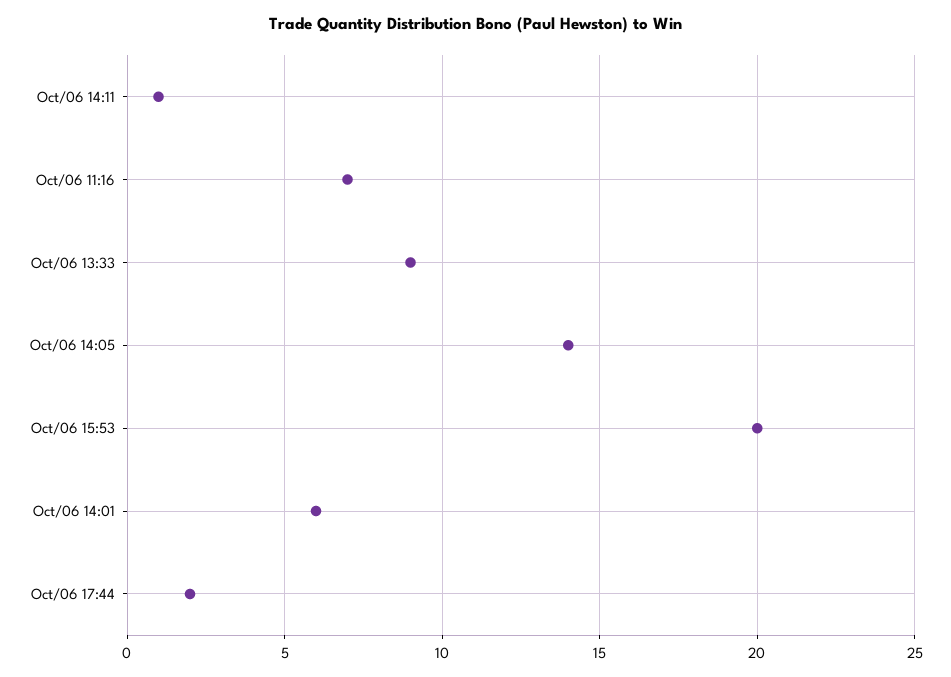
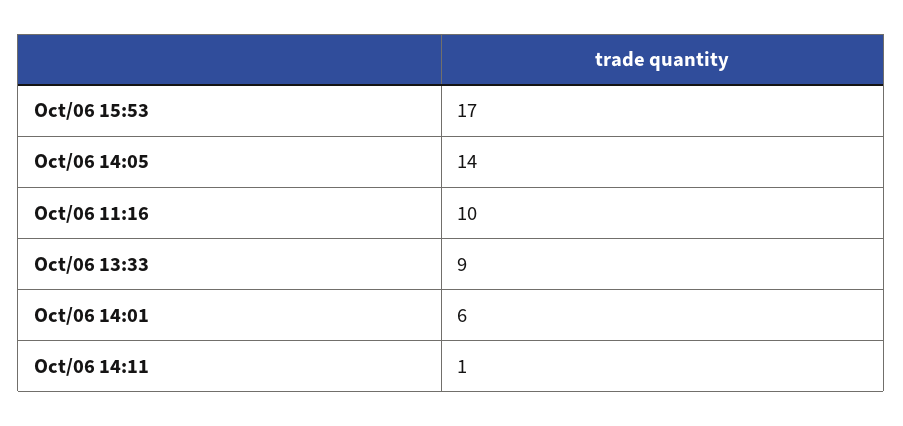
  {
    "Oct/06 14:11": 1,
-   "Oct/06 11:16": 7,
+   "Oct/06 11:16": 10,
    "Oct/06 13:33": 9,
    "Oct/06 14:05": 14,
-   "Oct/06 15:53": 20,
+   "Oct/06 15:53": 17,
-   "Oct/06 14:01": 6,
+   "Oct/06 14:01": 6
-   "Oct/06 17:44": 2
  }

